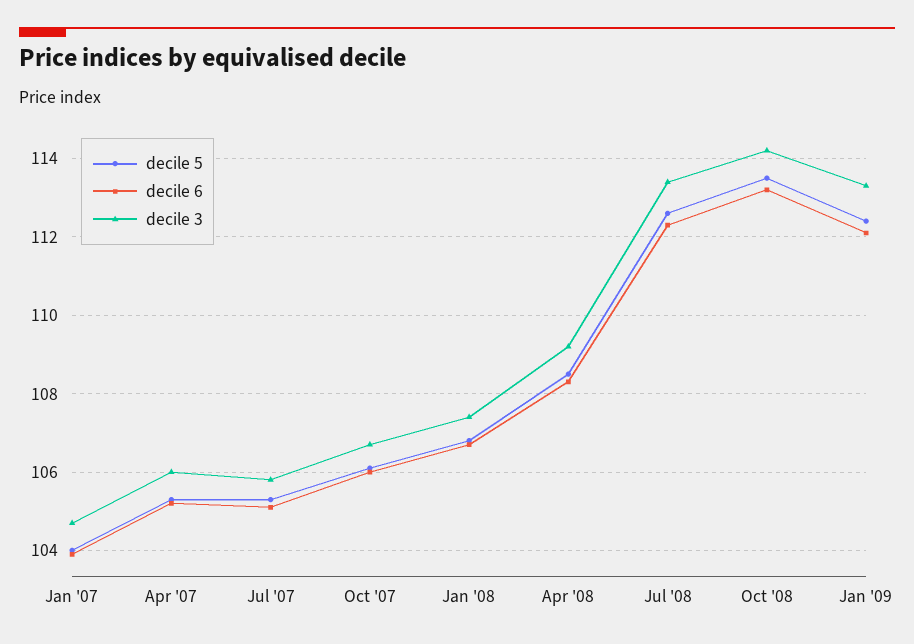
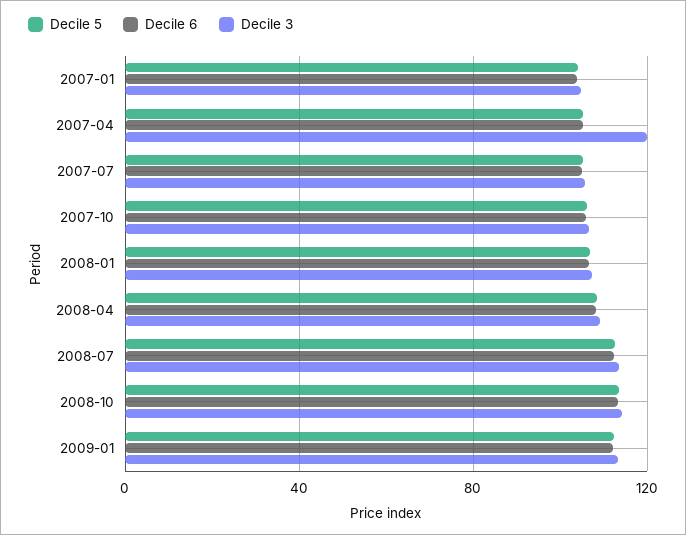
  {
    "decile 5": {
      "Jan '07": 104,
      "Apr '07": 105.5,
      "Jul '07": 105.5,
      "Oct '07": 106,
      "Jan '08": 107,
      "Apr '08": 108.5,
      "Jul '08": 112.5,
      "Oct '08": 113.5,
      "Jan '09": 112.5
    },
    "decile 6": {
      "Jan '07": 104,
      "Apr '07": 105,
      "Jul '07": 105,
      "Oct '07": 106,
      "Jan '08": 106.5,
      "Apr '08": 108.5,
      "Jul '08": 112.5,
      "Oct '08": 113,
      "Jan '09": 112
    },
    "decile 3": {
      "Jan '07": 104.5,
-     "Apr '07": 106,
+     "Apr '07": 120,
      "Jul '07": 106,
      "Oct '07": 106.5,
      "Jan '08": 107.5,
      "Apr '08": 109,
      "Jul '08": 113.5,
      "Oct '08": 114,
      "Jan '09": 113.5
    }
  }

